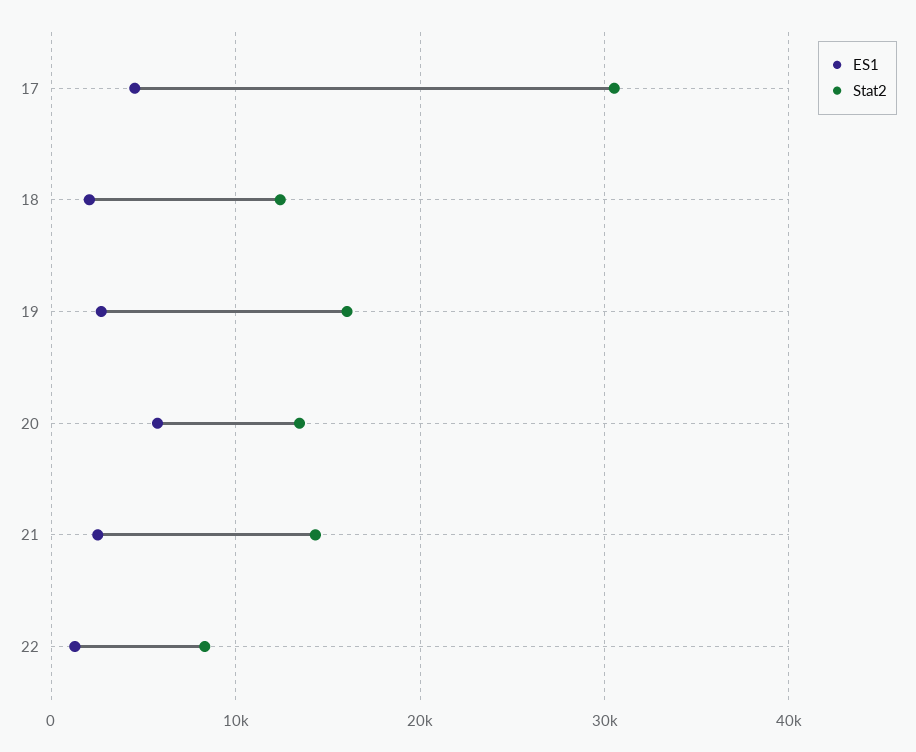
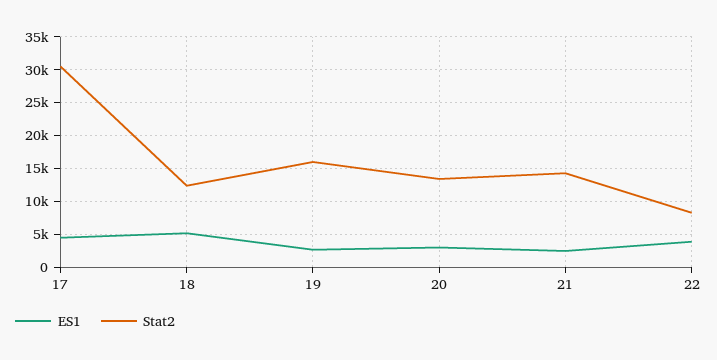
  {
    "ES1": {
      "17": 5000,
-     "18": 2000,
+     "18": 5000,
      "19": 3000,
-     "20": 6000,
+     "20": 3000,
      "21": 3000,
-     "22": 1000
+     "22": 4000
    },
    "Stat2": {
      "17": 31000,
      "18": 12000,
      "19": 16000,
      "20": 13000,
      "21": 14000,
      "22": 8000
    }
  }

